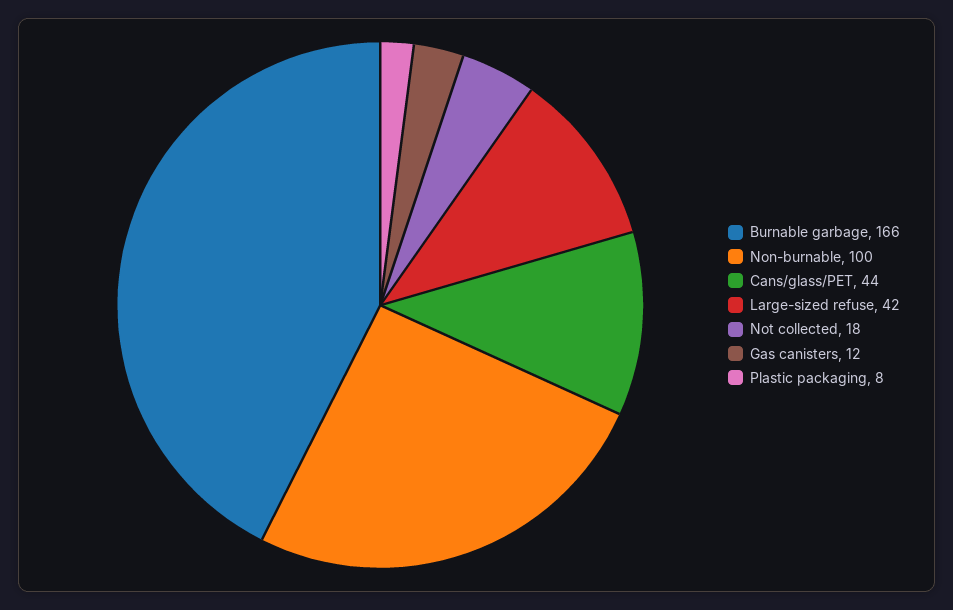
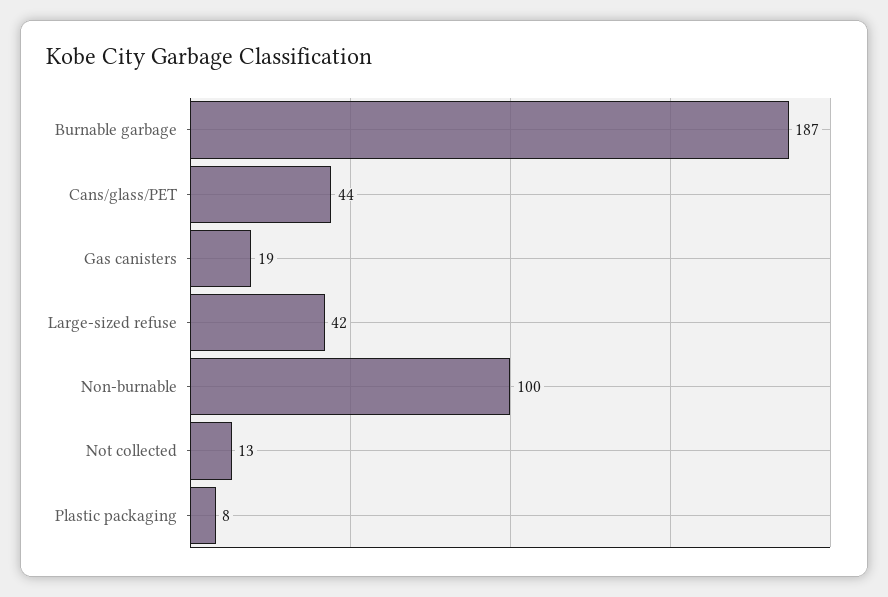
  {
-   "Burnable garbage": 166,
+   "Burnable garbage": 187,
    "Non-burnable": 100,
    "Cans/glass/PET": 44,
    "Large-sized refuse": 42,
-   "Not collected": 18,
+   "Not collected": 13,
-   "Gas canisters": 12,
+   "Gas canisters": 19,
    "Plastic packaging": 8
  }

